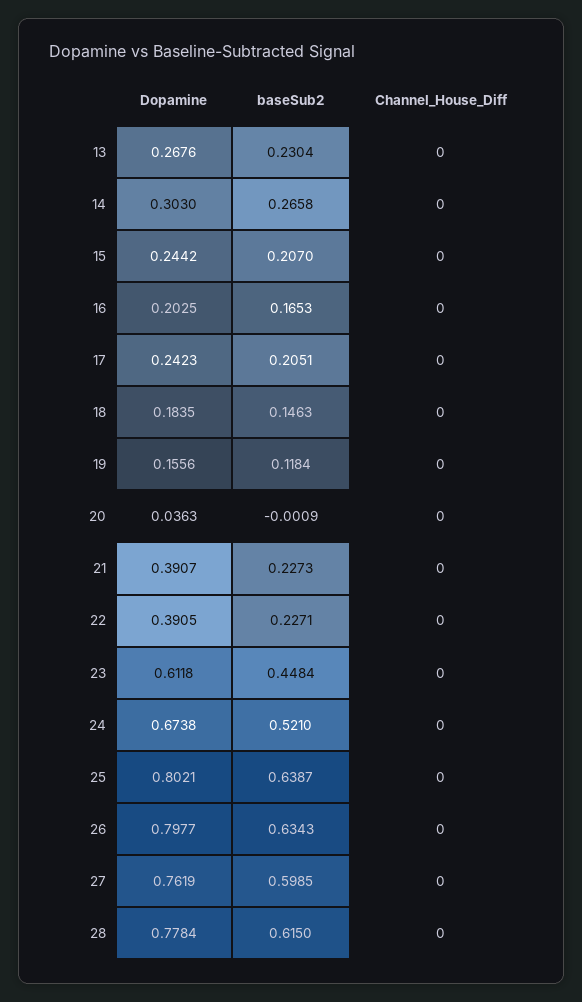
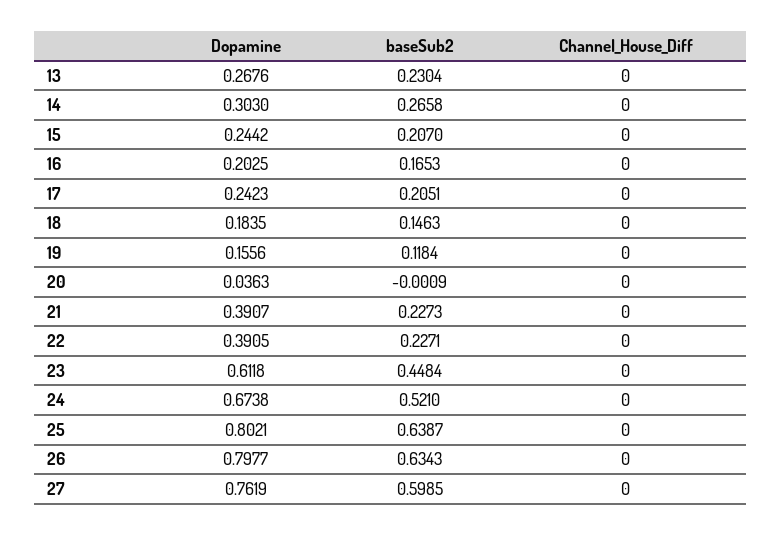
  {
    "Dopamine": {
      "13": 0.2676,
      "14": 0.303,
      "15": 0.2442,
      "16": 0.2025,
      "17": 0.2423,
      "18": 0.1835,
      "19": 0.1556,
      "20": 0.0363,
      "21": 0.3907,
      "22": 0.3905,
      "23": 0.6118,
      "24": 0.6738,
      "25": 0.8021,
      "26": 0.7977,
-     "27": 0.7619,
+     "27": 0.7619
-     "28": 0.7784
    },
    "baseSub2": {
      "13": 0.2304,
      "14": 0.2658,
      "15": 0.207,
      "16": 0.1653,
      "17": 0.2051,
      "18": 0.1463,
      "19": 0.1184,
      "20": -0.0009,
      "21": 0.2273,
      "22": 0.2271,
      "23": 0.4484,
      "24": 0.521,
      "25": 0.6387,
      "26": 0.6343,
-     "27": 0.5985,
+     "27": 0.5985
-     "28": 0.615
    },
    "Channel_House_Diff": {
      "13": 0,
      "14": 0,
      "15": 0,
      "16": 0,
      "17": 0,
      "18": 0,
      "19": 0,
      "20": 0,
      "21": 0,
      "22": 0,
      "23": 0,
      "24": 0,
      "25": 0,
      "26": 0,
-     "27": 0,
+     "27": 0
-     "28": 0
    }
  }

